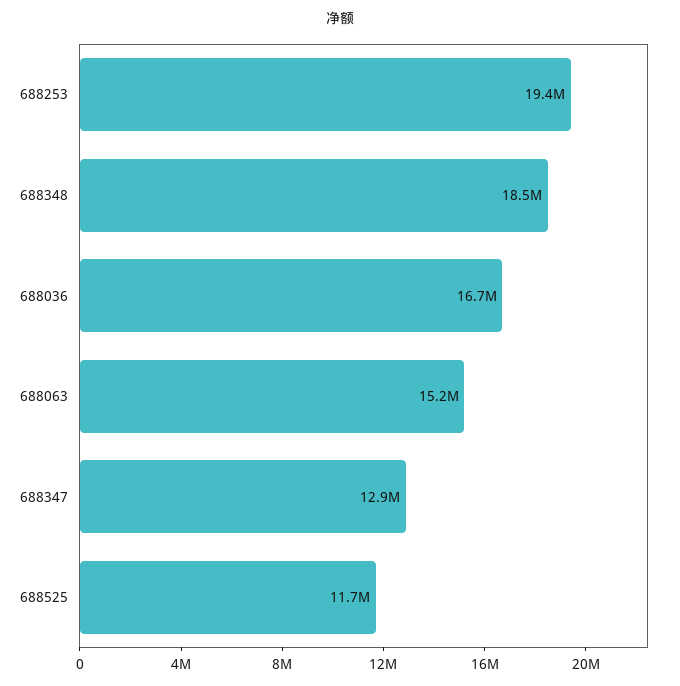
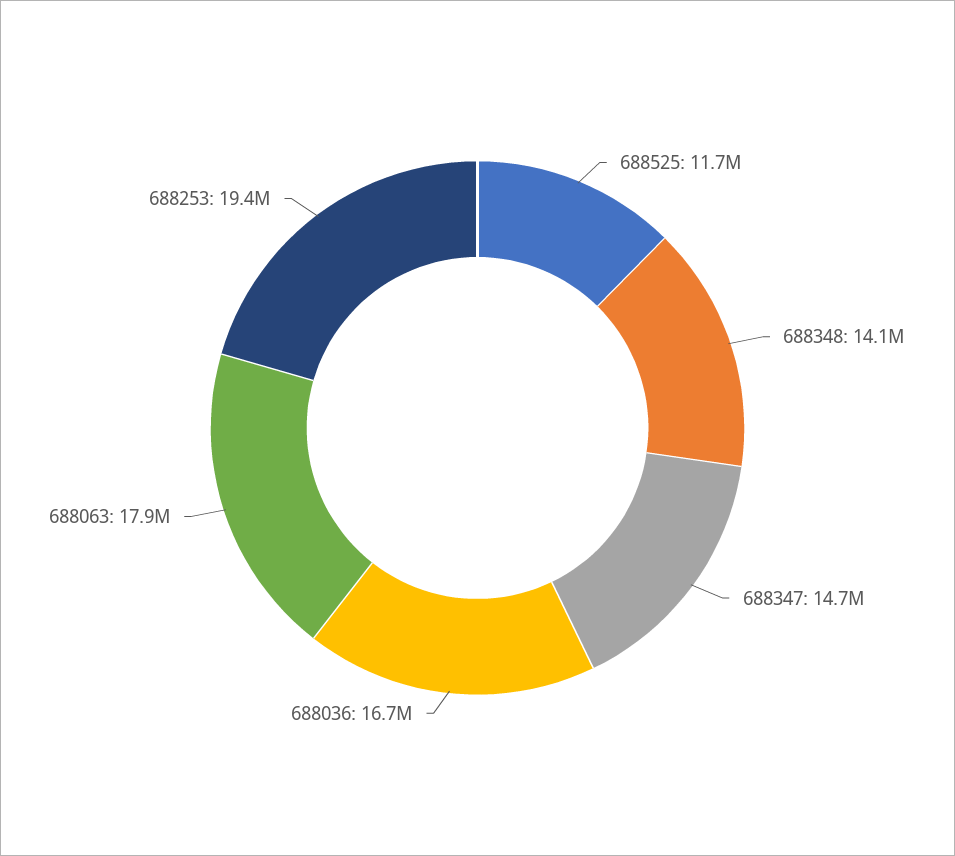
  {
    "688253": 19400000,
-   "688348": 18500000,
+   "688348": 14100000,
    "688036": 16700000,
-   "688063": 15200000,
+   "688063": 17900000,
-   "688347": 12900000,
+   "688347": 14700000,
    "688525": 11700000
  }

